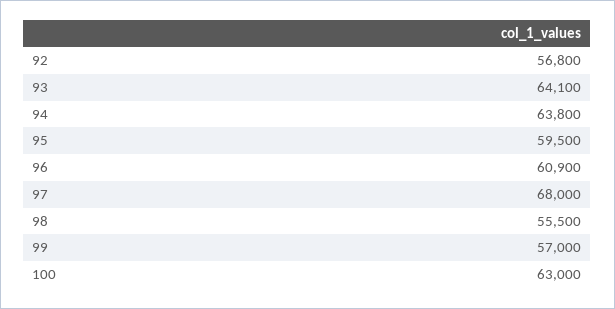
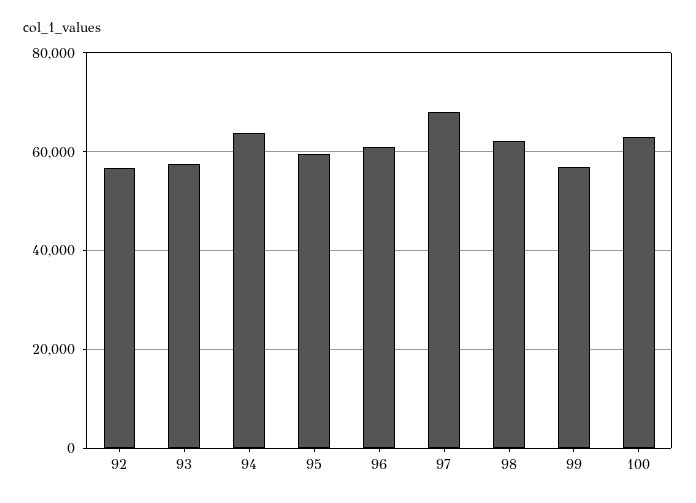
  {
    "92": 56800,
-   "93": 64100,
+   "93": 58000,
    "94": 63800,
    "95": 59500,
    "96": 60900,
    "97": 68000,
-   "98": 55500,
+   "98": 62000,
    "99": 57000,
    "100": 63000
  }

